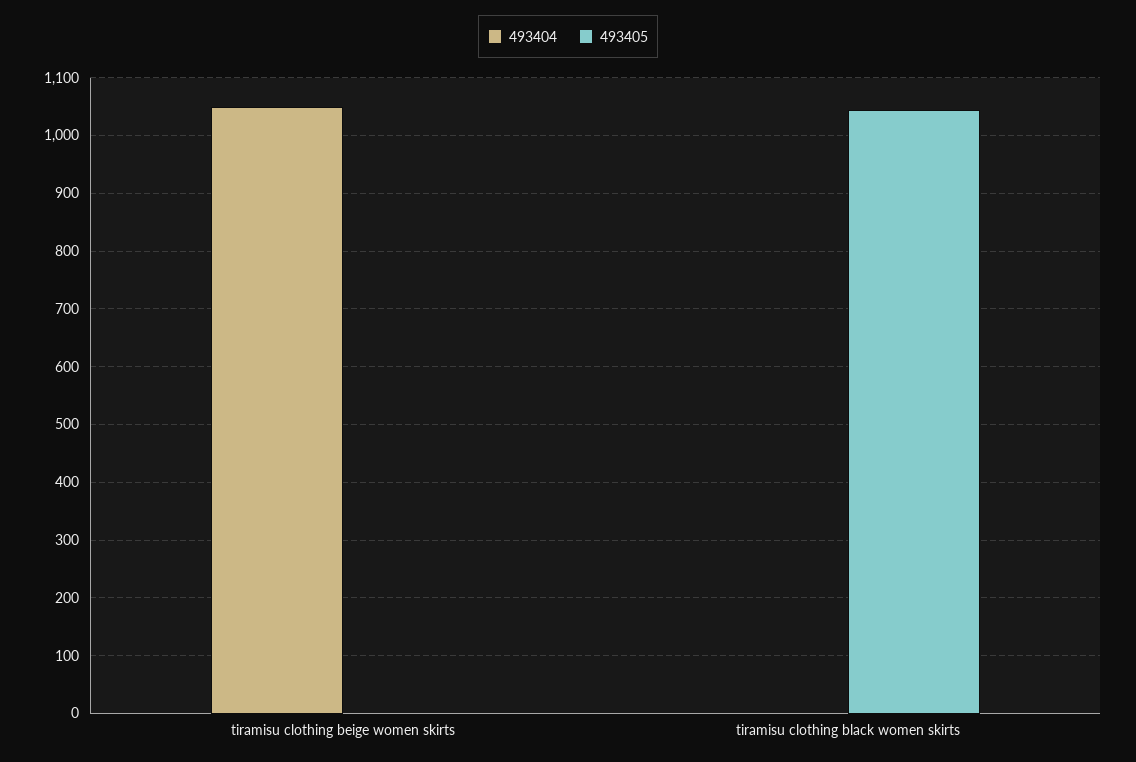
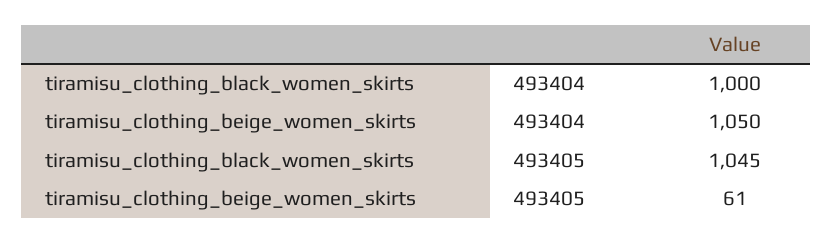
  {
    "493404": {
      "tiramisu clothing beige women skirts": 1050,
-     "tiramisu clothing black women skirts": 0
+     "tiramisu clothing black women skirts": 1000
    },
    "493405": {
-     "tiramisu clothing beige women skirts": 0,
+     "tiramisu clothing beige women skirts": 61,
      "tiramisu clothing black women skirts": 1045
    }
  }

